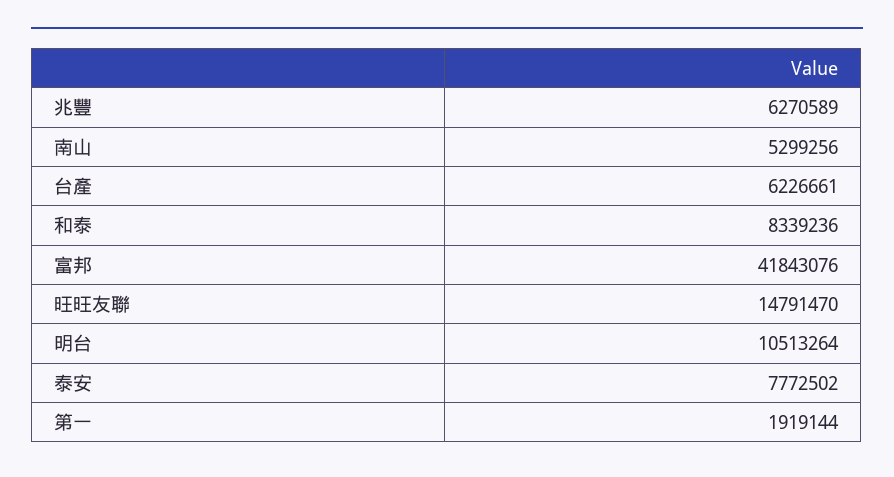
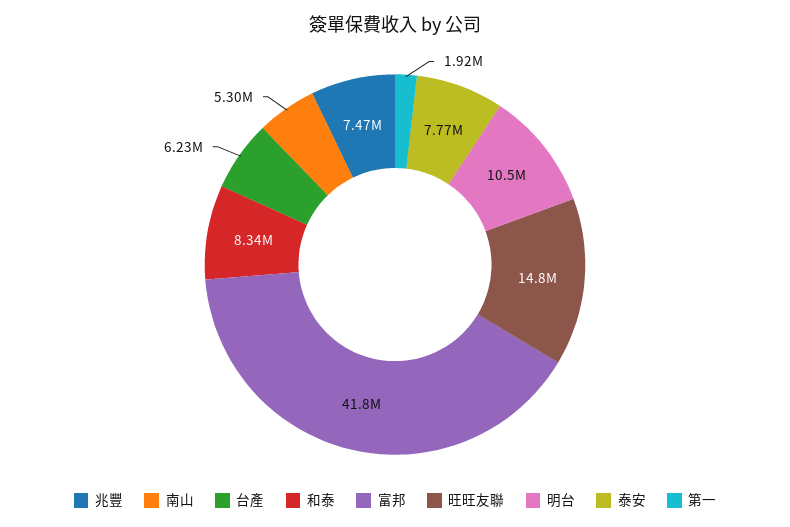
  {
-   "兆豐": 6270589,
+   "兆豐": 7470000,
    "南山": 5299256,
    "台產": 6226661,
    "和泰": 8339236,
    "富邦": 41843076,
    "旺旺友聯": 14791470,
    "明台": 10513264,
    "泰安": 7772502,
    "第一": 1919144
  }

